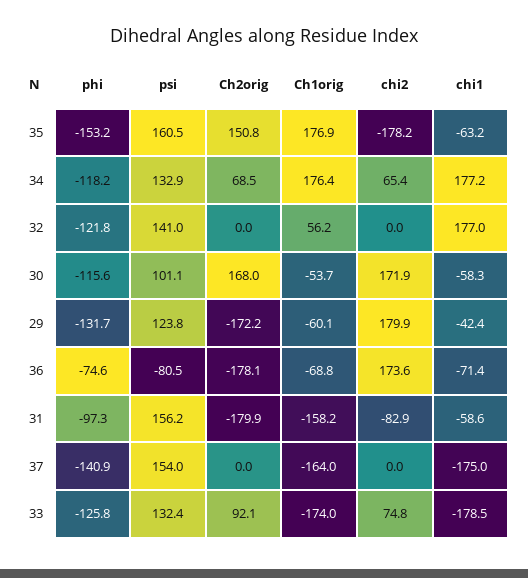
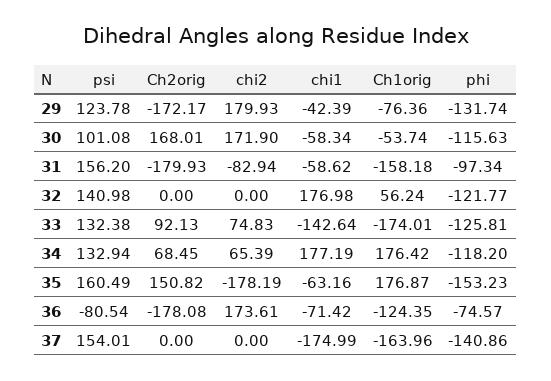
  {
    "phi": {
      "35": -153.23,
      "34": -118.2,
      "32": -121.77,
      "30": -115.63,
      "29": -131.74,
      "36": -74.57,
      "31": -97.34,
      "37": -140.86,
      "33": -125.81
    },
    "psi": {
      "35": 160.49,
      "34": 132.94,
      "32": 140.98,
      "30": 101.08,
      "29": 123.78,
      "36": -80.54,
      "31": 156.2,
      "37": 154.01,
      "33": 132.38
    },
    "Ch2orig": {
      "35": 150.82,
      "34": 68.45,
      "32": 0,
      "30": 168.01,
      "29": -172.17,
      "36": -178.08,
      "31": -179.93,
      "37": 0,
      "33": 92.13
    },
    "Ch1orig": {
      "35": 176.87,
      "34": 176.42,
      "32": 56.24,
      "30": -53.74,
-     "29": -60.1,
+     "29": -76.36,
-     "36": -68.8,
+     "36": -124.35,
      "31": -158.18,
      "37": -163.96,
      "33": -174.01
    },
    "chi2": {
      "35": -178.19,
      "34": 65.39,
      "32": 0,
      "30": 171.9,
      "29": 179.93,
      "36": 173.61,
      "31": -82.94,
      "37": 0,
      "33": 74.83
    },
    "chi1": {
      "35": -63.16,
      "34": 177.19,
      "32": 176.98,
      "30": -58.34,
      "29": -42.39,
      "36": -71.42,
      "31": -58.62,
      "37": -174.99,
-     "33": -178.5
+     "33": -142.64
    }
  }

